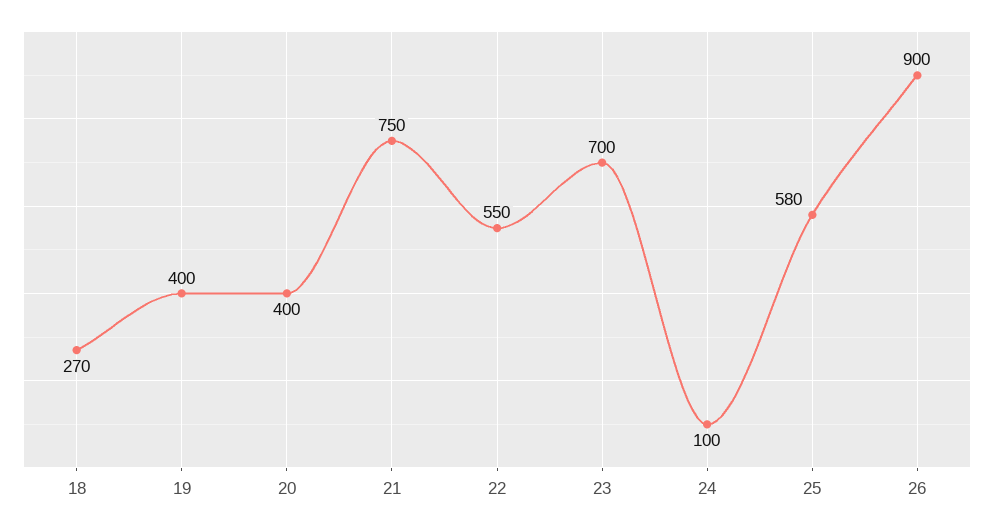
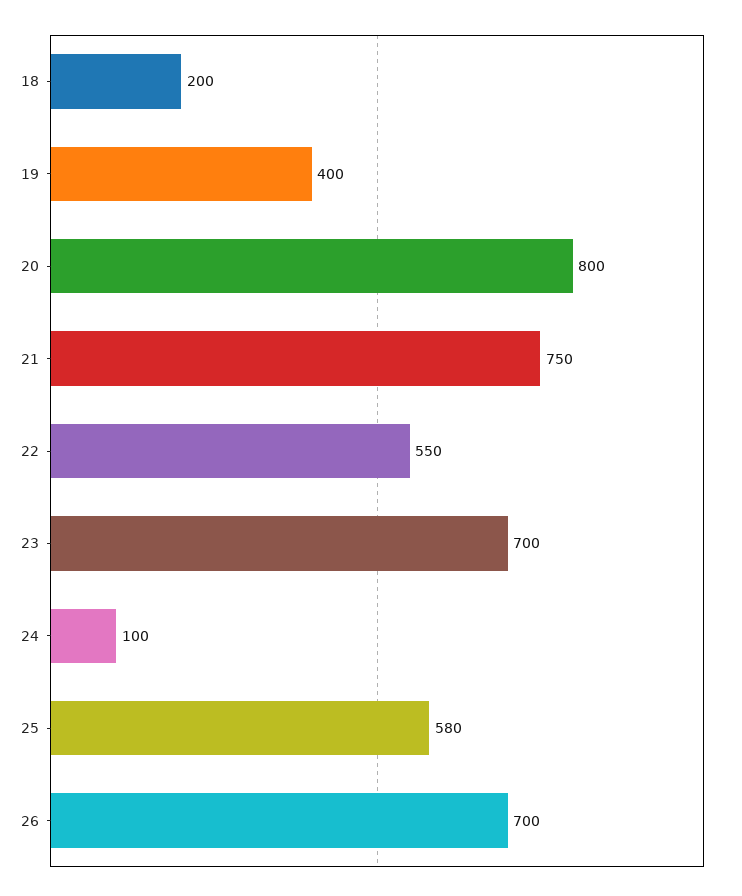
  {
-   "18": 270,
+   "18": 200,
    "19": 400,
-   "20": 400,
+   "20": 800,
    "21": 750,
    "22": 550,
    "23": 700,
    "24": 100,
    "25": 580,
-   "26": 900
+   "26": 700
  }

